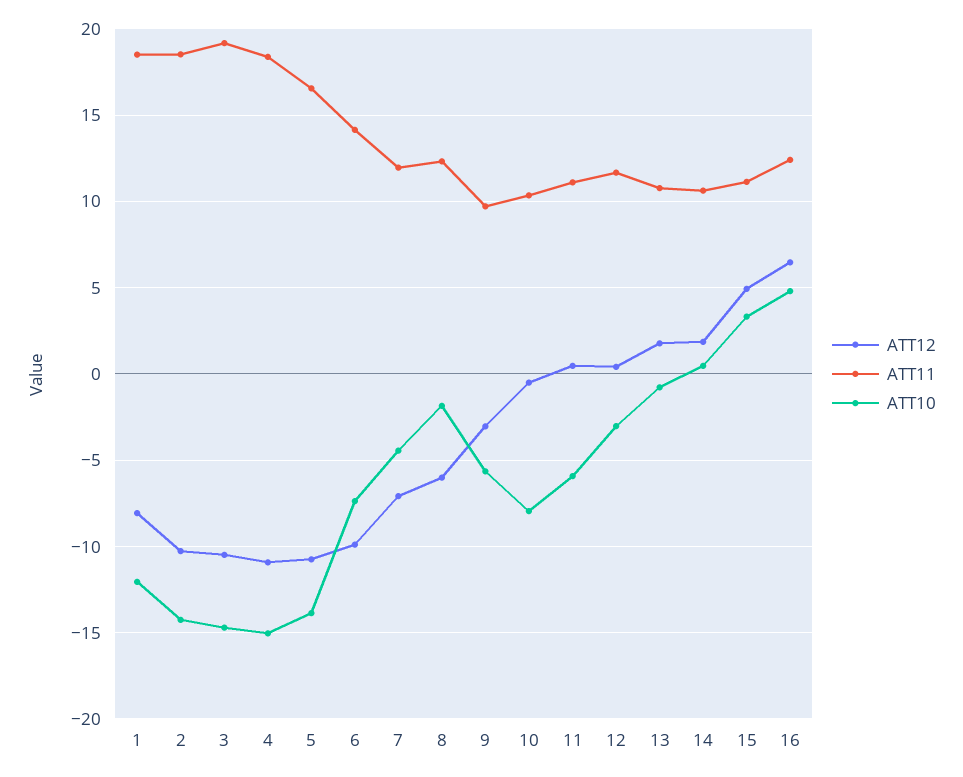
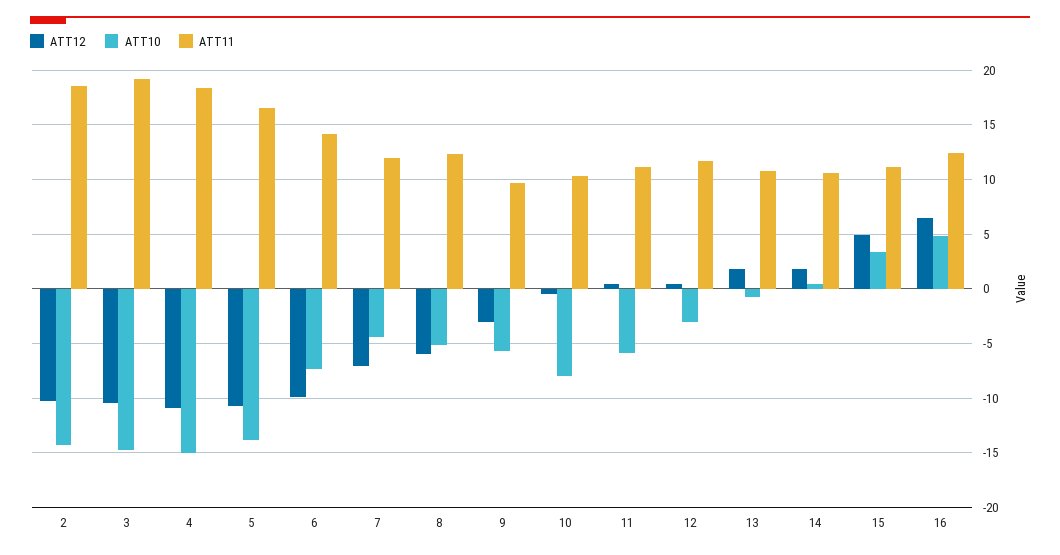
  {
    "ATT12": {
-     "1": -8,
      "2": -10.5,
      "3": -10.5,
      "4": -11,
      "5": -11,
      "6": -10,
      "7": -7,
      "8": -6,
      "9": -3,
      "10": -0.5,
      "11": 0.5,
      "12": 0.5,
      "13": 2,
      "14": 2,
      "15": 5,
      "16": 6.5
    },
    "ATT11": {
-     "1": 18.5,
      "2": 18.5,
      "3": 19,
      "4": 18.5,
      "5": 16.5,
      "6": 14,
      "7": 12,
      "8": 12.5,
      "9": 9.5,
      "10": 10.5,
      "11": 11,
      "12": 11.5,
      "13": 11,
      "14": 10.5,
      "15": 11,
      "16": 12.5
    },
    "ATT10": {
-     "1": -12,
      "2": -14.5,
      "3": -14.5,
      "4": -15,
      "5": -14,
      "6": -7.5,
      "7": -4.5,
-     "8": -2,
+     "8": -5,
      "9": -5.5,
      "10": -8,
      "11": -6,
      "12": -3,
      "13": -1,
      "14": 0.5,
      "15": 3.5,
      "16": 5
    }
  }

